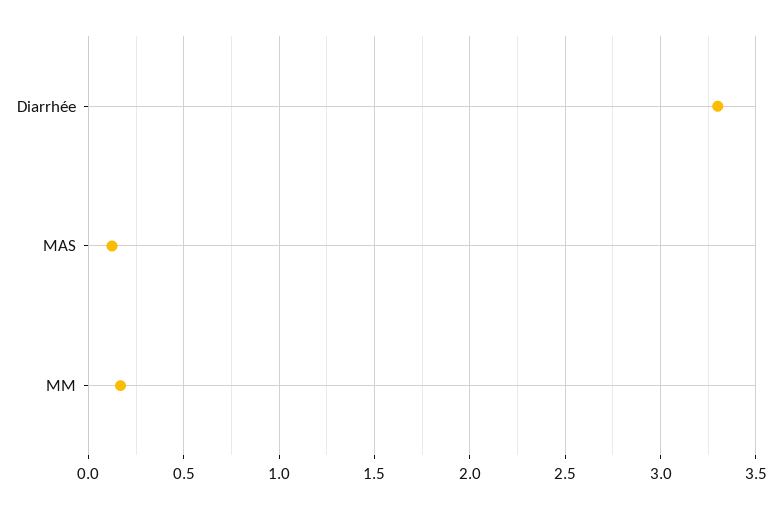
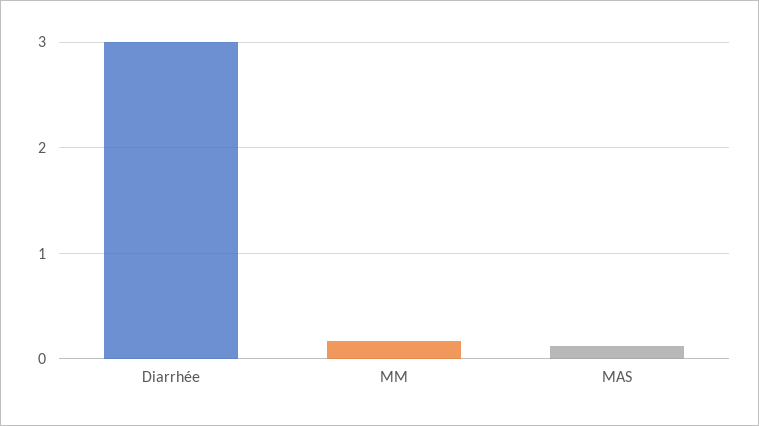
  {
-   "Diarrhée": 3.3,
+   "Diarrhée": 3,
    "MAS": 0.1,
    "MM": 0.15
  }

